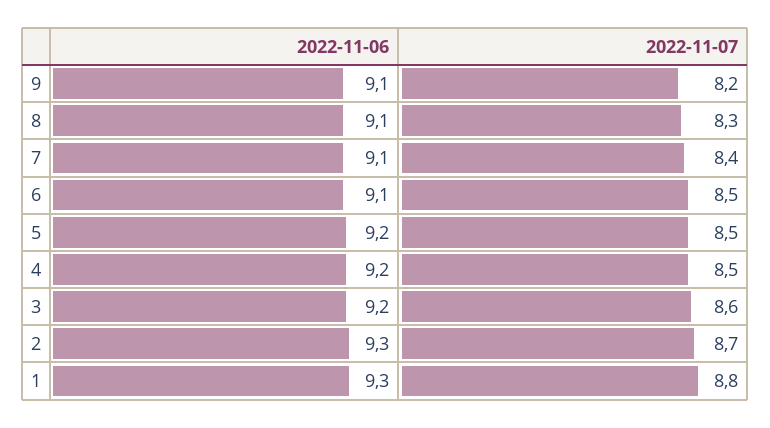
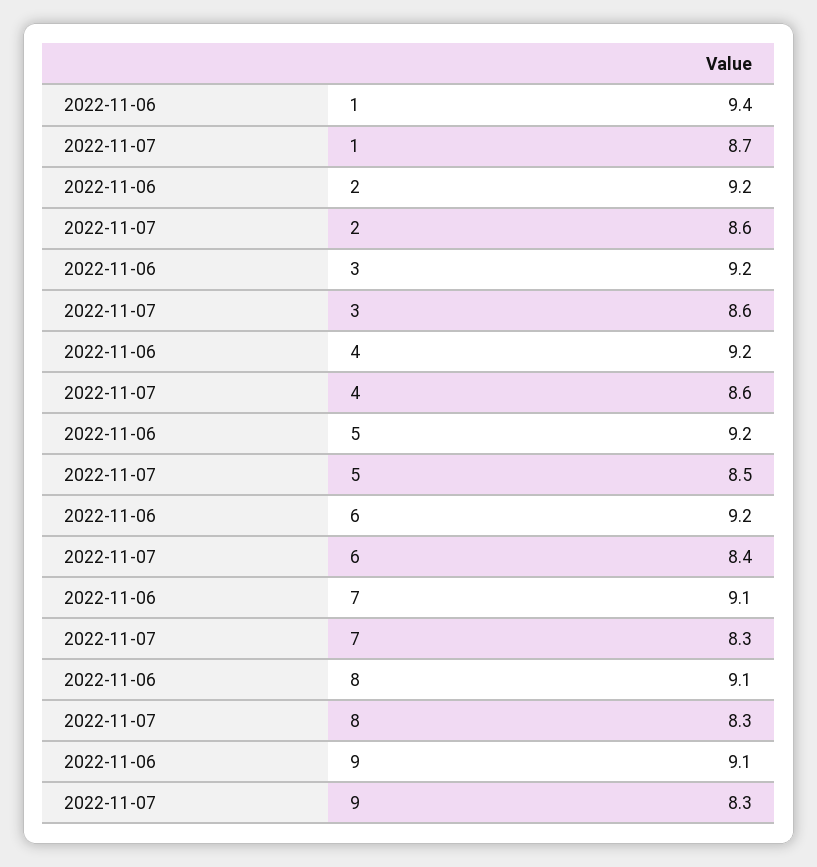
  {
    "2022-11-06": {
      "9": 9.1,
      "8": 9.1,
      "7": 9.1,
-     "6": 9.1,
+     "6": 9.2,
      "5": 9.2,
      "4": 9.2,
      "3": 9.2,
-     "2": 9.3,
+     "2": 9.2,
-     "1": 9.3
+     "1": 9.4
    },
    "2022-11-07": {
-     "9": 8.2,
+     "9": 8.3,
      "8": 8.3,
-     "7": 8.4,
+     "7": 8.3,
-     "6": 8.5,
+     "6": 8.4,
      "5": 8.5,
-     "4": 8.5,
+     "4": 8.6,
      "3": 8.6,
-     "2": 8.7,
+     "2": 8.6,
-     "1": 8.8
+     "1": 8.7
    }
  }

